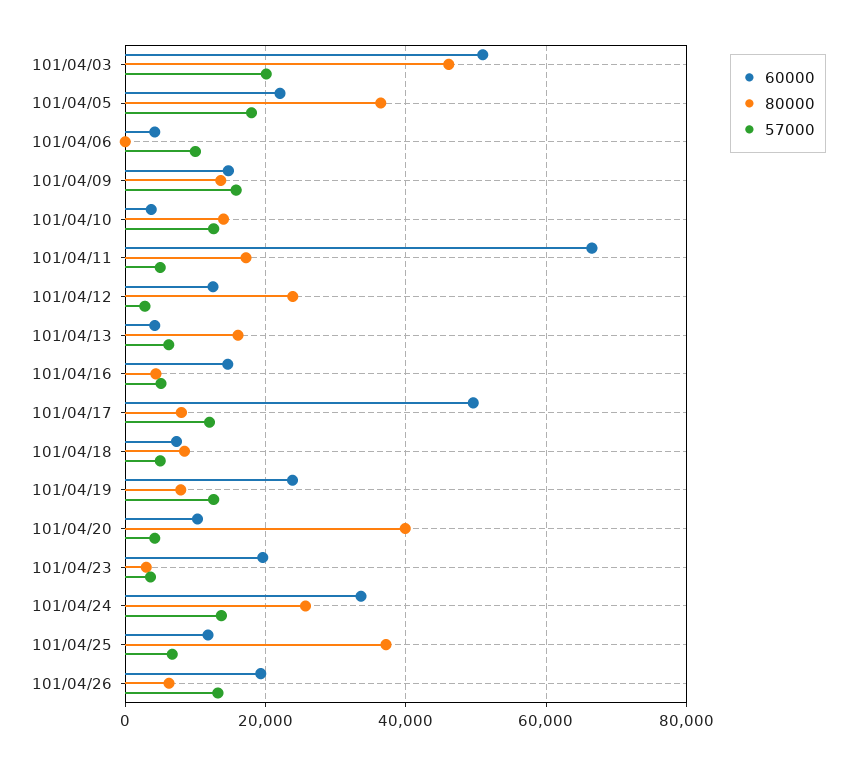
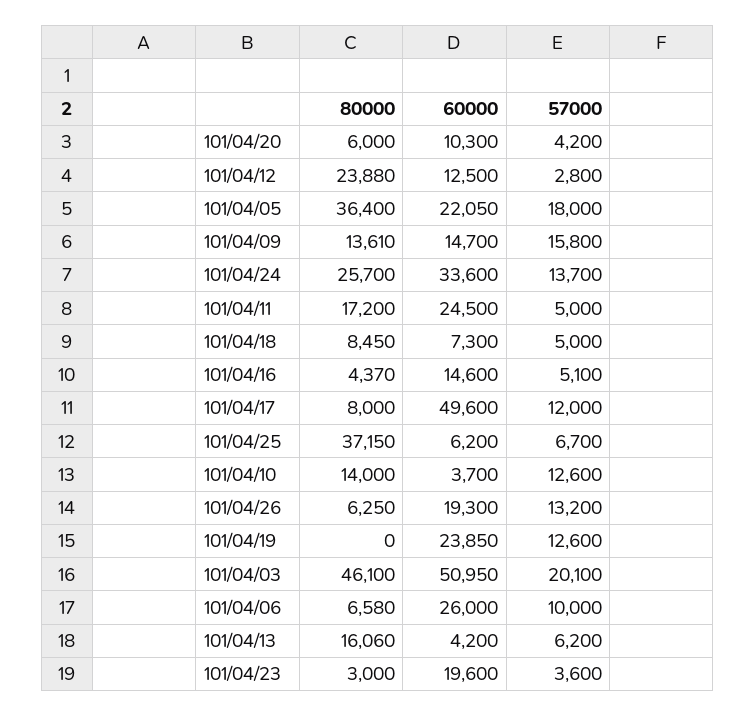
  {
    "60000": {
      "101/04/03": 50950,
      "101/04/05": 22050,
-     "101/04/06": 4000,
+     "101/04/06": 26000,
      "101/04/09": 14700,
      "101/04/10": 3700,
-     "101/04/11": 66000,
+     "101/04/11": 24500,
      "101/04/12": 12500,
      "101/04/13": 4200,
      "101/04/16": 14600,
      "101/04/17": 49600,
      "101/04/18": 7300,
      "101/04/19": 23850,
      "101/04/20": 10300,
      "101/04/23": 19600,
      "101/04/24": 33600,
-     "101/04/25": 12000,
+     "101/04/25": 6200,
      "101/04/26": 19300
    },
    "80000": {
      "101/04/03": 46100,
      "101/04/05": 36400,
-     "101/04/06": 0,
+     "101/04/06": 6580,
      "101/04/09": 13610,
      "101/04/10": 14000,
      "101/04/11": 17200,
      "101/04/12": 23880,
      "101/04/13": 16060,
      "101/04/16": 4370,
      "101/04/17": 8000,
      "101/04/18": 8450,
-     "101/04/19": 8000,
+     "101/04/19": 0,
-     "101/04/20": 40000,
+     "101/04/20": 6000,
      "101/04/23": 3000,
      "101/04/24": 25700,
      "101/04/25": 37150,
      "101/04/26": 6250
    },
    "57000": {
      "101/04/03": 20100,
      "101/04/05": 18000,
      "101/04/06": 10000,
      "101/04/09": 15800,
      "101/04/10": 12600,
      "101/04/11": 5000,
      "101/04/12": 2800,
      "101/04/13": 6200,
      "101/04/16": 5100,
      "101/04/17": 12000,
      "101/04/18": 5000,
      "101/04/19": 12600,
      "101/04/20": 4200,
      "101/04/23": 3600,
      "101/04/24": 13700,
      "101/04/25": 6700,
      "101/04/26": 13200
    }
  }

